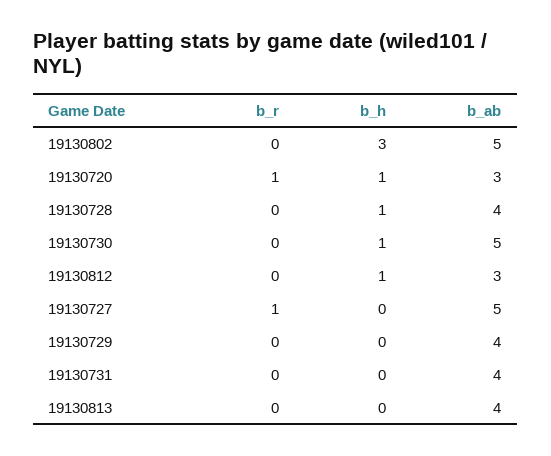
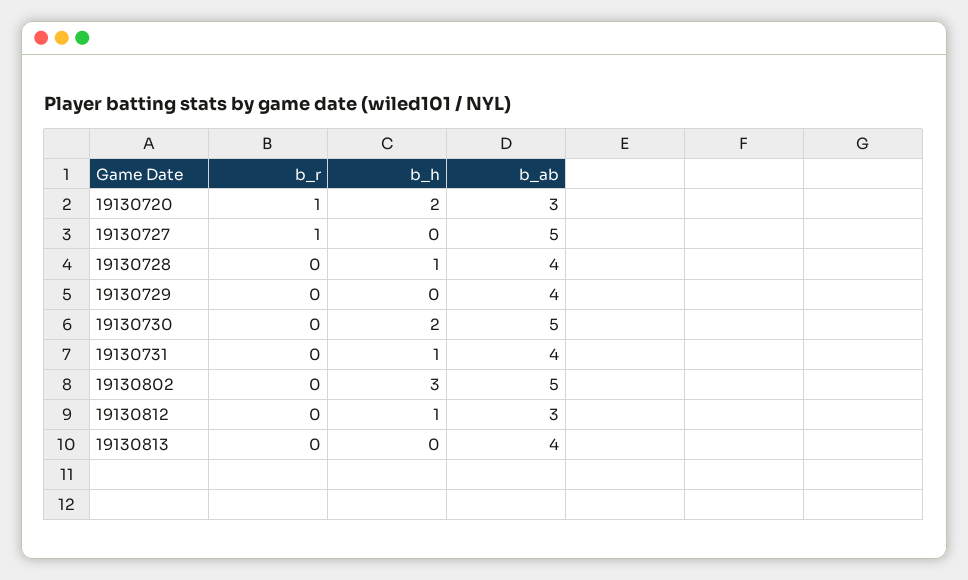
  {
    "b_r": {
      "19130802": 0,
      "19130720": 1,
      "19130728": 0,
      "19130730": 0,
      "19130812": 0,
      "19130727": 1,
      "19130729": 0,
      "19130731": 0,
      "19130813": 0
    },
    "b_h": {
      "19130802": 3,
-     "19130720": 1,
+     "19130720": 2,
      "19130728": 1,
-     "19130730": 1,
+     "19130730": 2,
      "19130812": 1,
      "19130727": 0,
      "19130729": 0,
-     "19130731": 0,
+     "19130731": 1,
      "19130813": 0
    },
    "b_ab": {
      "19130802": 5,
      "19130720": 3,
      "19130728": 4,
      "19130730": 5,
      "19130812": 3,
      "19130727": 5,
      "19130729": 4,
      "19130731": 4,
      "19130813": 4
    }
  }

